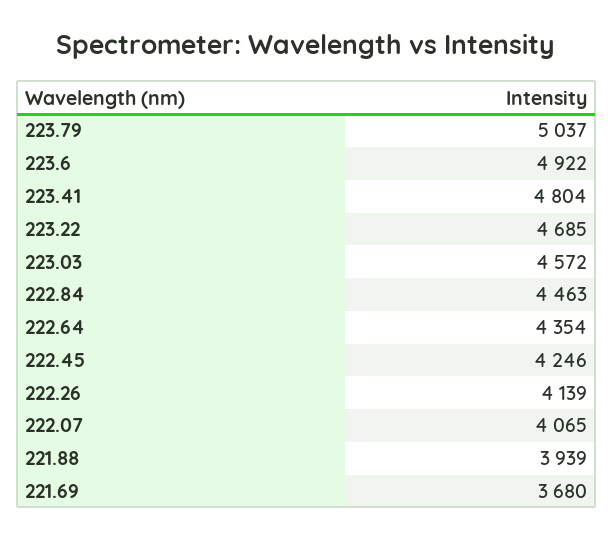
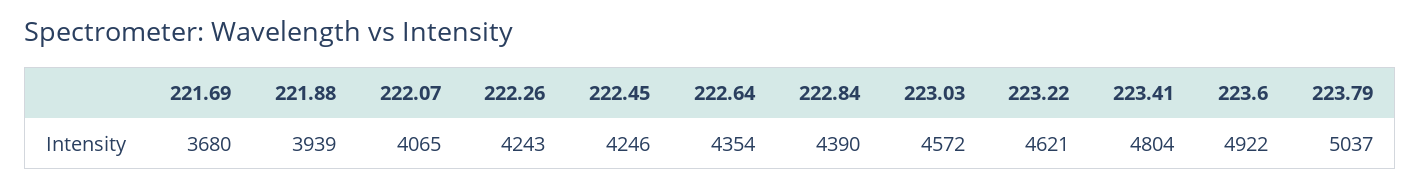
  {
    "223.79": 5037,
    "223.6": 4922,
    "223.41": 4804,
-   "223.22": 4685,
+   "223.22": 4621,
    "223.03": 4572,
-   "222.84": 4463,
+   "222.84": 4390,
    "222.64": 4354,
    "222.45": 4246,
-   "222.26": 4139,
+   "222.26": 4243,
    "222.07": 4065,
    "221.88": 3939,
    "221.69": 3680
  }

